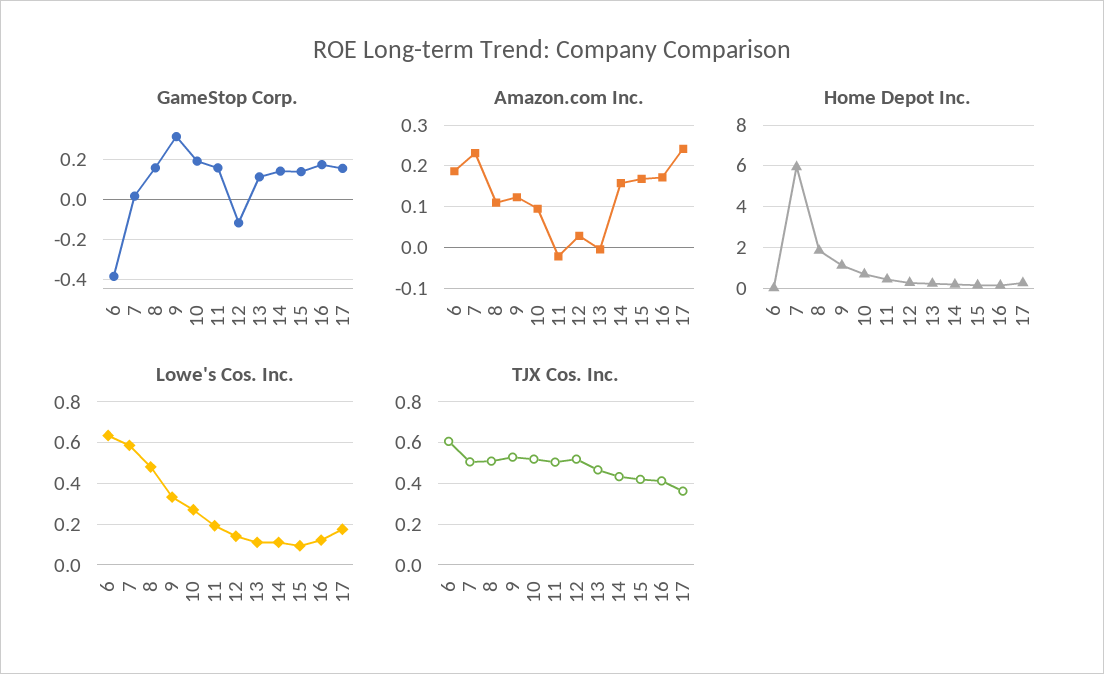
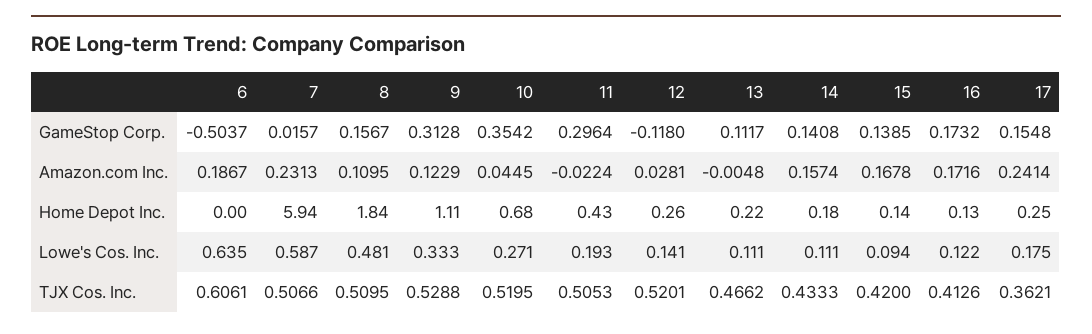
  {
    "GameStop Corp.": {
-     "6": -0.4,
+     "6": -0.5037,
      "7": 0.0157,
      "8": 0.1567,
      "9": 0.3128,
-     "10": 0.2,
+     "10": 0.3542,
-     "11": 0.15,
+     "11": 0.2964,
      "12": -0.118,
      "13": 0.1117,
      "14": 0.1408,
      "15": 0.1385,
      "16": 0.1732,
      "17": 0.1548
    },
    "Amazon.com Inc.": {
      "6": 0.1867,
      "7": 0.2313,
      "8": 0.1095,
      "9": 0.1229,
-     "10": 0.1,
+     "10": 0.0445,
      "11": -0.0224,
      "12": 0.0281,
      "13": -0.0048,
      "14": 0.1574,
      "15": 0.1678,
      "16": 0.1716,
      "17": 0.2414
    },
    "Home Depot Inc.": {
      "6": 0,
      "7": 5.94,
      "8": 1.84,
      "9": 1.11,
      "10": 0.68,
      "11": 0.43,
      "12": 0.26,
      "13": 0.22,
      "14": 0.18,
      "15": 0.14,
      "16": 0.13,
      "17": 0.25
    },
    "Lowe's Cos. Inc.": {
      "6": 0.635,
      "7": 0.587,
      "8": 0.481,
      "9": 0.333,
      "10": 0.271,
      "11": 0.193,
      "12": 0.141,
      "13": 0.111,
      "14": 0.111,
      "15": 0.094,
      "16": 0.122,
      "17": 0.175
    },
    "TJX Cos. Inc.": {
      "6": 0.6061,
      "7": 0.5066,
      "8": 0.5095,
      "9": 0.5288,
      "10": 0.5195,
      "11": 0.5053,
      "12": 0.5201,
      "13": 0.4662,
      "14": 0.4333,
      "15": 0.42,
      "16": 0.4126,
      "17": 0.3621
    }
  }

